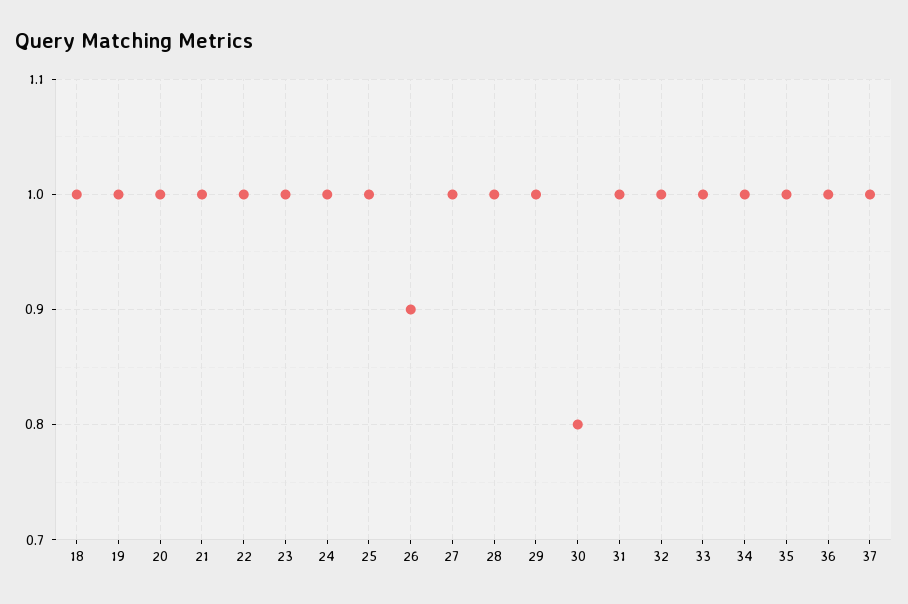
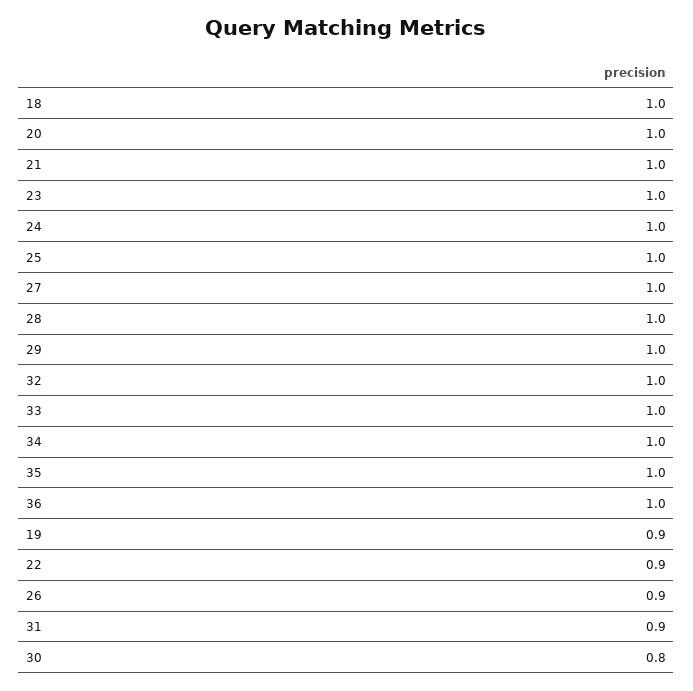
  {
    "18": 1,
-   "19": 1,
+   "19": 0.9,
    "20": 1,
    "21": 1,
-   "22": 1,
+   "22": 0.9,
    "23": 1,
    "24": 1,
    "25": 1,
    "26": 0.9,
    "27": 1,
    "28": 1,
    "29": 1,
    "30": 0.8,
-   "31": 1,
+   "31": 0.9,
    "32": 1,
    "33": 1,
    "34": 1,
    "35": 1,
-   "36": 1,
+   "36": 1
-   "37": 1
  }

